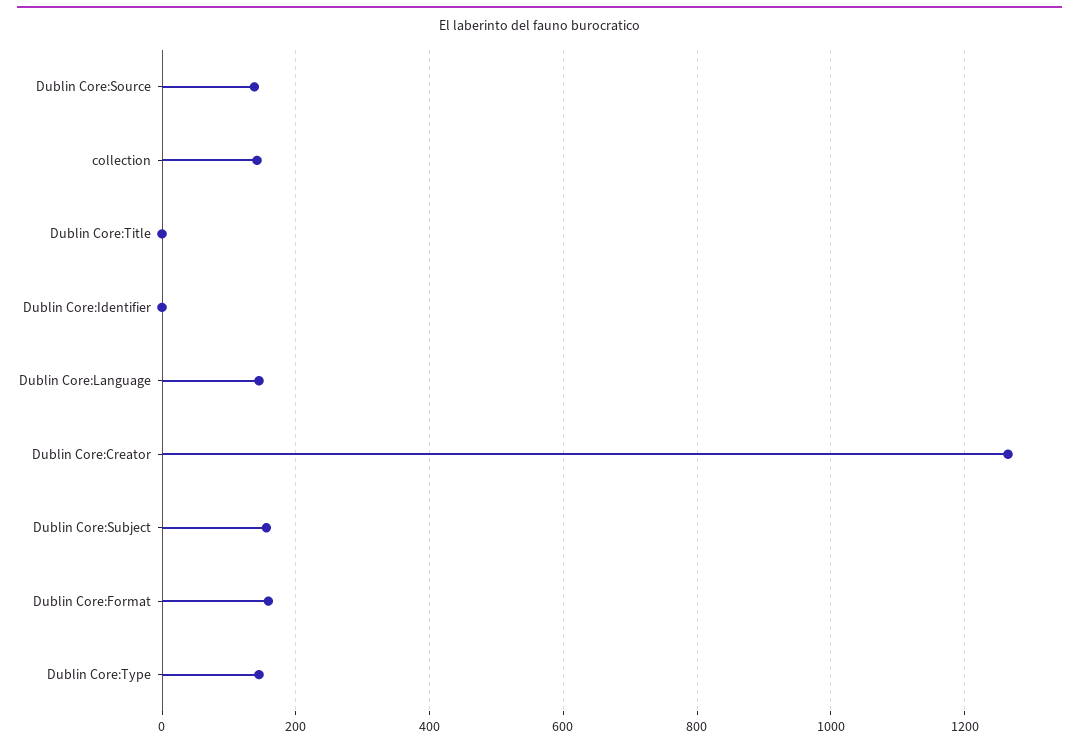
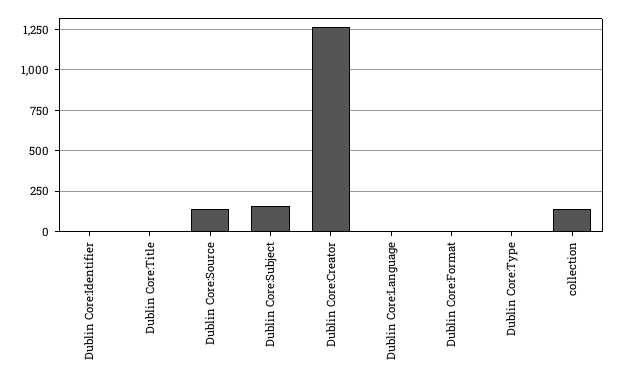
  {
    "Dublin Core:Source": 140,
    "collection": 140,
    "Dublin Core:Title": 0,
    "Dublin Core:Identifier": 0,
-   "Dublin Core:Language": 140,
+   "Dublin Core:Language": 0,
    "Dublin Core:Creator": 1260,
    "Dublin Core:Subject": 160,
-   "Dublin Core:Format": 160,
+   "Dublin Core:Format": 0,
-   "Dublin Core:Type": 140
+   "Dublin Core:Type": 0
  }

